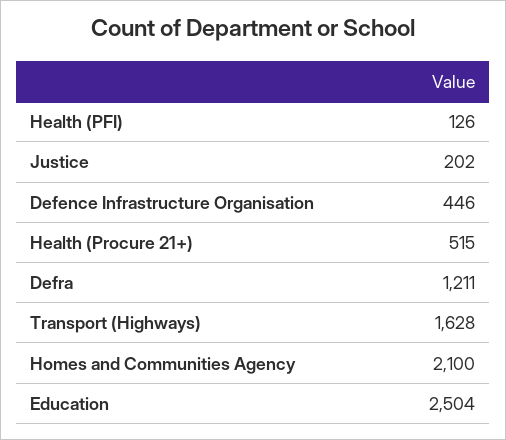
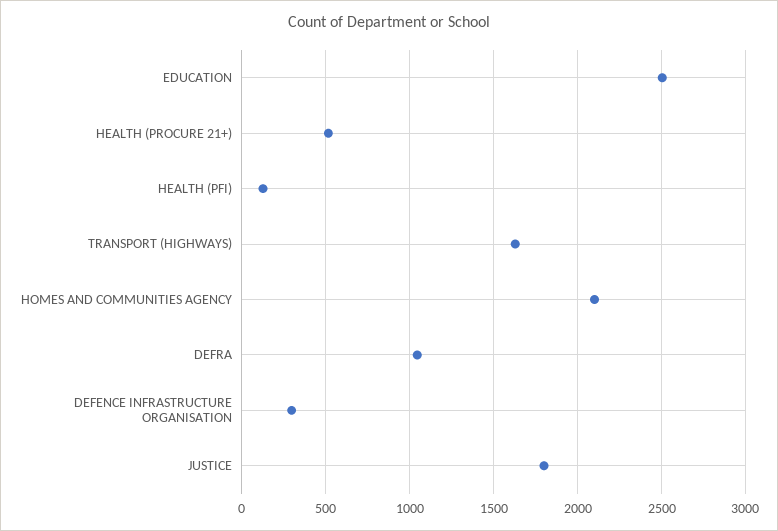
  {
    "Health (PFI)": 126,
-   "Justice": 202,
+   "Justice": 1800,
-   "Defence Infrastructure Organisation": 446,
+   "Defence Infrastructure Organisation": 300,
    "Health (Procure 21+)": 515,
-   "Defra": 1211,
+   "Defra": 1050,
    "Transport (Highways)": 1628,
    "Homes and Communities Agency": 2100,
    "Education": 2504
  }

